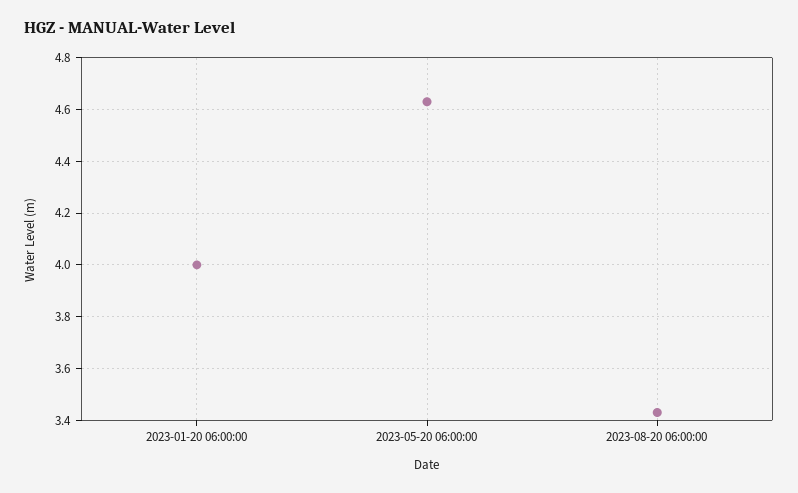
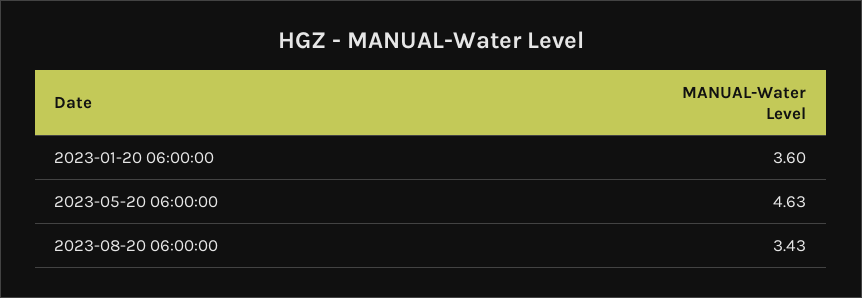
  {
-   "2023-01-20 06:00:00": 4,
+   "2023-01-20 06:00:00": 3.6,
    "2023-05-20 06:00:00": 4.63,
    "2023-08-20 06:00:00": 3.43
  }

